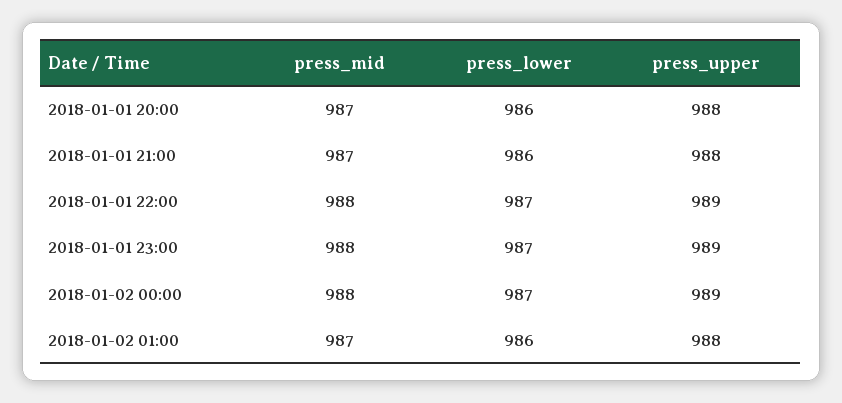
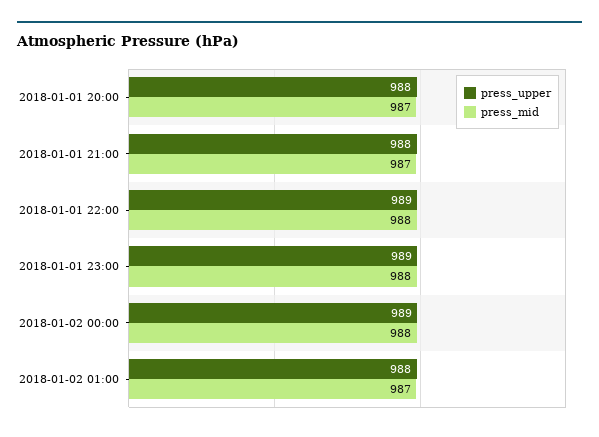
  {
    "press_mid": {
      "2018-01-01 20:00": 987,
      "2018-01-01 21:00": 987,
      "2018-01-01 22:00": 988,
      "2018-01-01 23:00": 988,
      "2018-01-02 00:00": 988,
      "2018-01-02 01:00": 987
    },
-   "press_lower": {
-     "2018-01-01 20:00": 986,
-     "2018-01-01 21:00": 986,
-     "2018-01-01 22:00": 987,
-     "2018-01-01 23:00": 987,
-     "2018-01-02 00:00": 987,
-     "2018-01-02 01:00": 986
-   },
    "press_upper": {
      "2018-01-01 20:00": 988,
      "2018-01-01 21:00": 988,
      "2018-01-01 22:00": 989,
      "2018-01-01 23:00": 989,
      "2018-01-02 00:00": 989,
      "2018-01-02 01:00": 988
    }
  }

